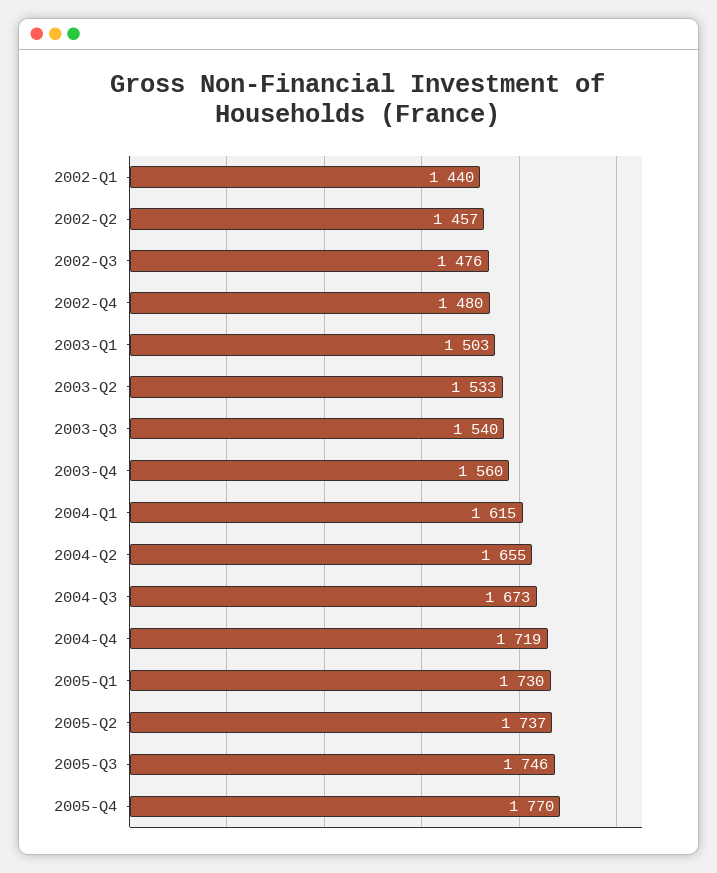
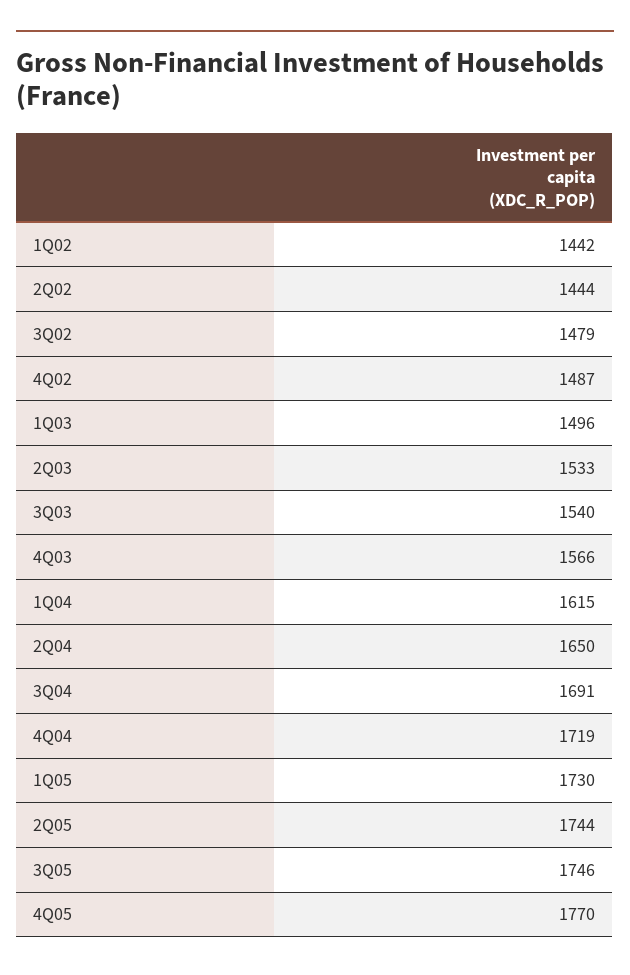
  {
-   "2002-Q1": 1440,
+   "2002-Q1": 1442,
-   "2002-Q2": 1457,
+   "2002-Q2": 1444,
-   "2002-Q3": 1476,
+   "2002-Q3": 1479,
-   "2002-Q4": 1480,
+   "2002-Q4": 1487,
-   "2003-Q1": 1503,
+   "2003-Q1": 1496,
    "2003-Q2": 1533,
    "2003-Q3": 1540,
-   "2003-Q4": 1560,
+   "2003-Q4": 1566,
    "2004-Q1": 1615,
-   "2004-Q2": 1655,
+   "2004-Q2": 1650,
-   "2004-Q3": 1673,
+   "2004-Q3": 1691,
    "2004-Q4": 1719,
    "2005-Q1": 1730,
-   "2005-Q2": 1737,
+   "2005-Q2": 1744,
    "2005-Q3": 1746,
    "2005-Q4": 1770
  }

